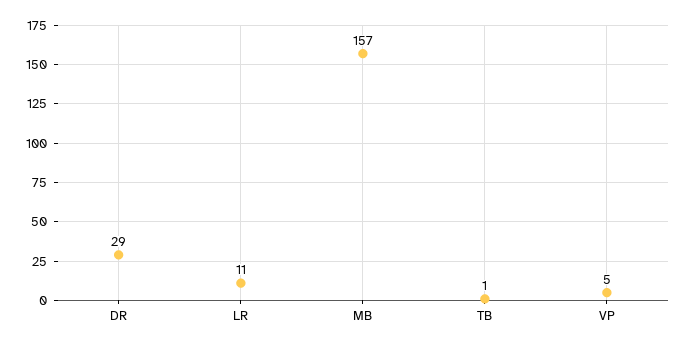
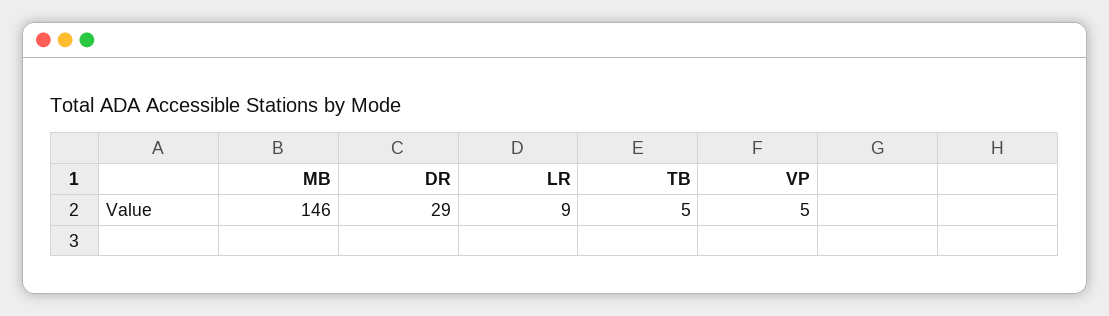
  {
    "DR": 29,
-   "LR": 11,
+   "LR": 9,
-   "MB": 157,
+   "MB": 146,
-   "TB": 1,
+   "TB": 5,
    "VP": 5
  }

